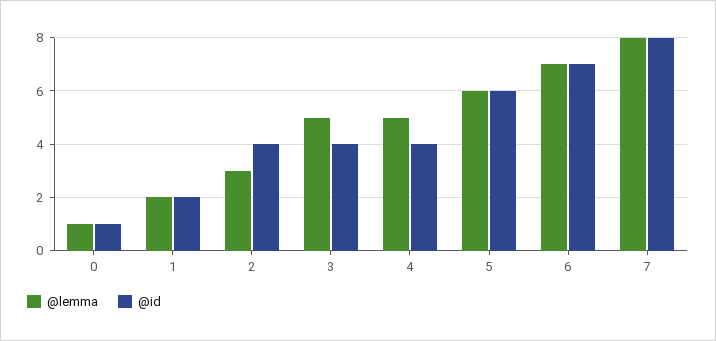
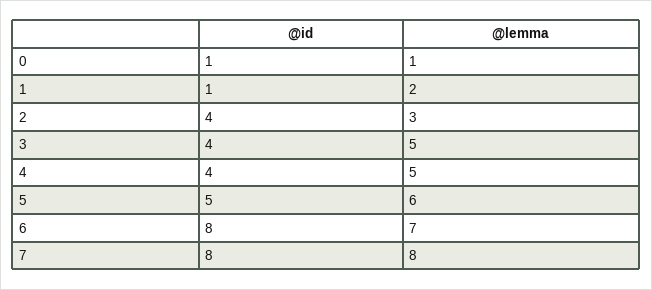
  {
    "@lemma": {
      "0": 1,
      "1": 2,
      "2": 3,
      "3": 5,
      "4": 5,
      "5": 6,
      "6": 7,
      "7": 8
    },
    "@id": {
      "0": 1,
-     "1": 2,
+     "1": 1,
      "2": 4,
      "3": 4,
      "4": 4,
-     "5": 6,
+     "5": 5,
-     "6": 7,
+     "6": 8,
      "7": 8
    }
  }

